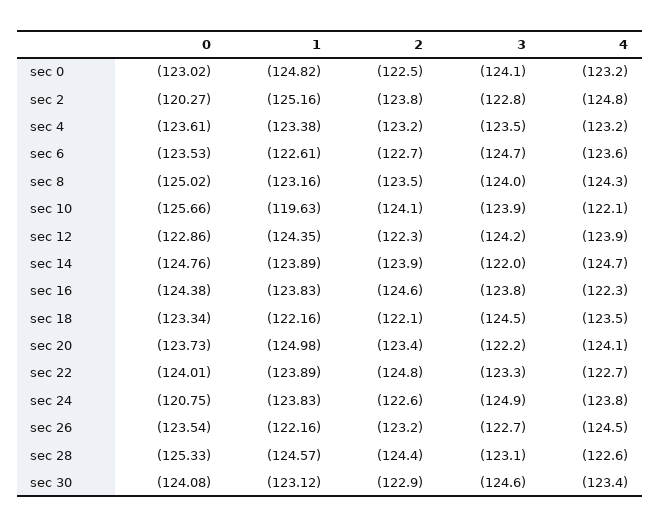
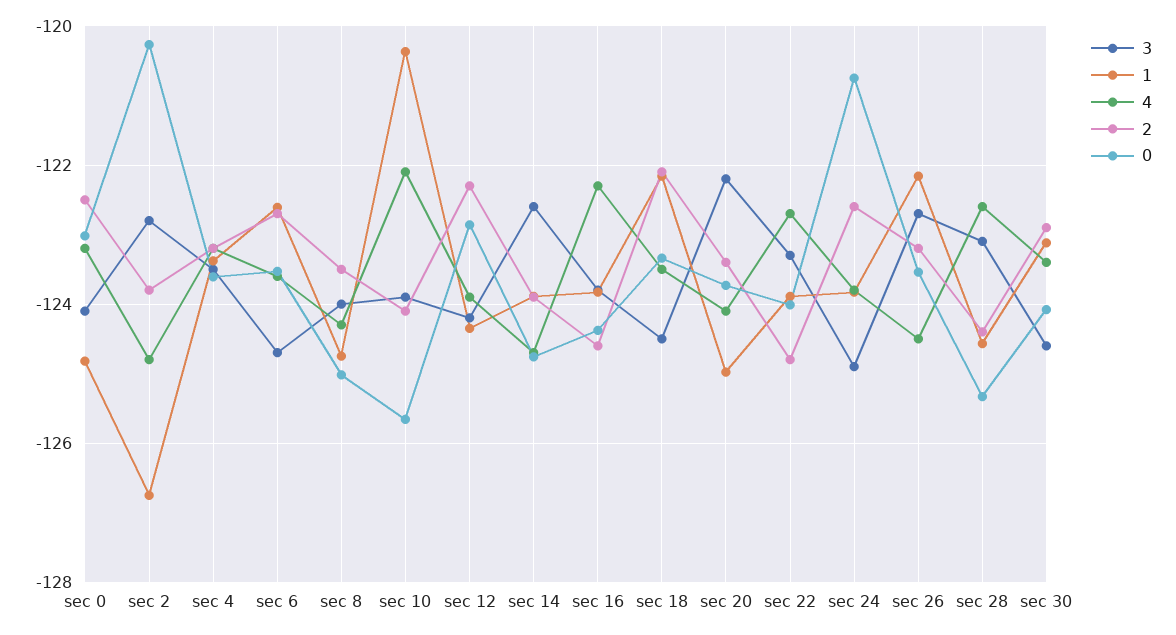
  {
    "0": {
      "sec 0": -123.02,
      "sec 2": -120.27,
      "sec 4": -123.61,
      "sec 6": -123.53,
      "sec 8": -125.02,
      "sec 10": -125.66,
      "sec 12": -122.86,
      "sec 14": -124.76,
      "sec 16": -124.38,
      "sec 18": -123.34,
      "sec 20": -123.73,
      "sec 22": -124.01,
      "sec 24": -120.75,
      "sec 26": -123.54,
      "sec 28": -125.33,
      "sec 30": -124.08
    },
    "1": {
      "sec 0": -124.82,
-     "sec 2": -125.16,
+     "sec 2": -126.8,
      "sec 4": -123.38,
      "sec 6": -122.61,
-     "sec 8": -123.16,
+     "sec 8": -124.8,
-     "sec 10": -119.63,
+     "sec 10": -120.4,
      "sec 12": -124.35,
      "sec 14": -123.89,
      "sec 16": -123.83,
      "sec 18": -122.16,
      "sec 20": -124.98,
      "sec 22": -123.89,
      "sec 24": -123.83,
      "sec 26": -122.16,
      "sec 28": -124.57,
      "sec 30": -123.12
    },
    "2": {
      "sec 0": -122.5,
      "sec 2": -123.8,
      "sec 4": -123.2,
      "sec 6": -122.7,
      "sec 8": -123.5,
      "sec 10": -124.1,
      "sec 12": -122.3,
      "sec 14": -123.9,
      "sec 16": -124.6,
      "sec 18": -122.1,
      "sec 20": -123.4,
      "sec 22": -124.8,
      "sec 24": -122.6,
      "sec 26": -123.2,
      "sec 28": -124.4,
      "sec 30": -122.9
    },
    "3": {
      "sec 0": -124.1,
      "sec 2": -122.8,
      "sec 4": -123.5,
      "sec 6": -124.7,
      "sec 8": -124,
      "sec 10": -123.9,
      "sec 12": -124.2,
-     "sec 14": -122,
+     "sec 14": -122.6,
      "sec 16": -123.8,
      "sec 18": -124.5,
      "sec 20": -122.2,
      "sec 22": -123.3,
      "sec 24": -124.9,
      "sec 26": -122.7,
      "sec 28": -123.1,
      "sec 30": -124.6
    },
    "4": {
      "sec 0": -123.2,
      "sec 2": -124.8,
      "sec 4": -123.2,
      "sec 6": -123.6,
      "sec 8": -124.3,
      "sec 10": -122.1,
      "sec 12": -123.9,
      "sec 14": -124.7,
      "sec 16": -122.3,
      "sec 18": -123.5,
      "sec 20": -124.1,
      "sec 22": -122.7,
      "sec 24": -123.8,
      "sec 26": -124.5,
      "sec 28": -122.6,
      "sec 30": -123.4
    }
  }

